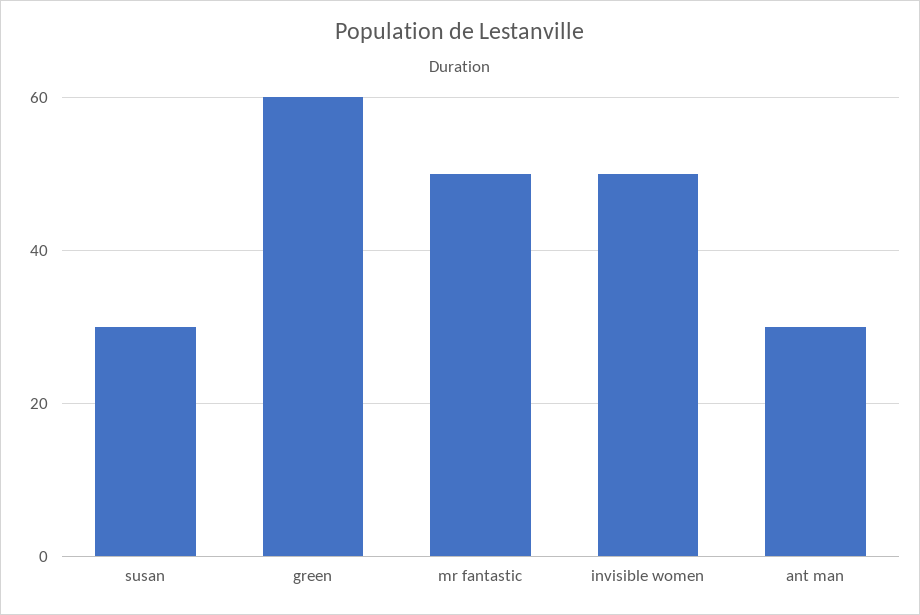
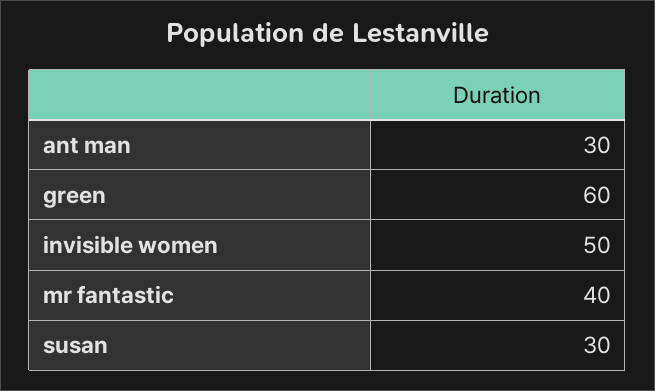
  {
    "susan": 30,
    "green": 60,
-   "mr fantastic": 50,
+   "mr fantastic": 40,
    "invisible women": 50,
    "ant man": 30
  }

